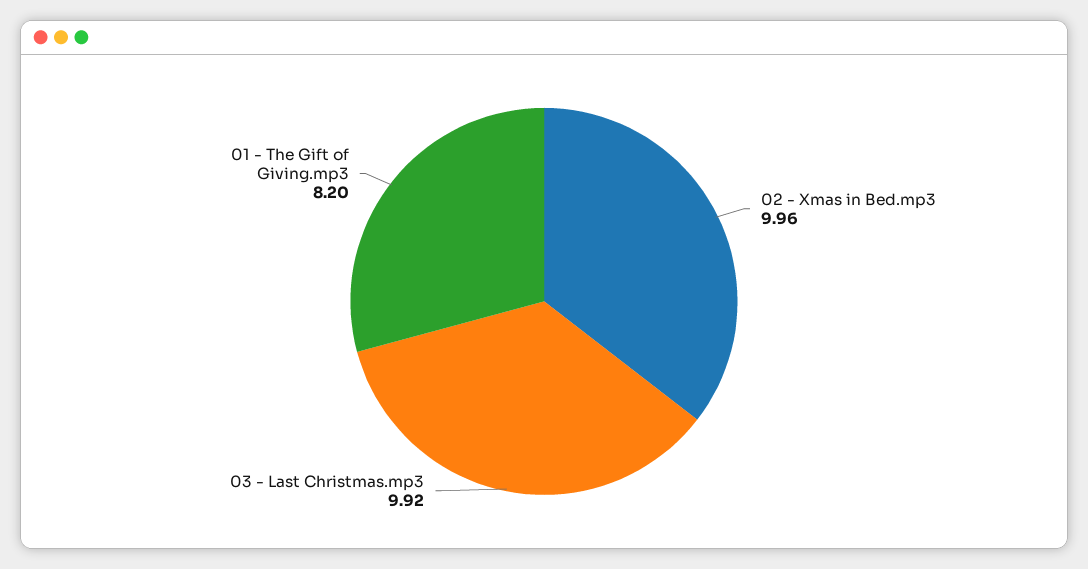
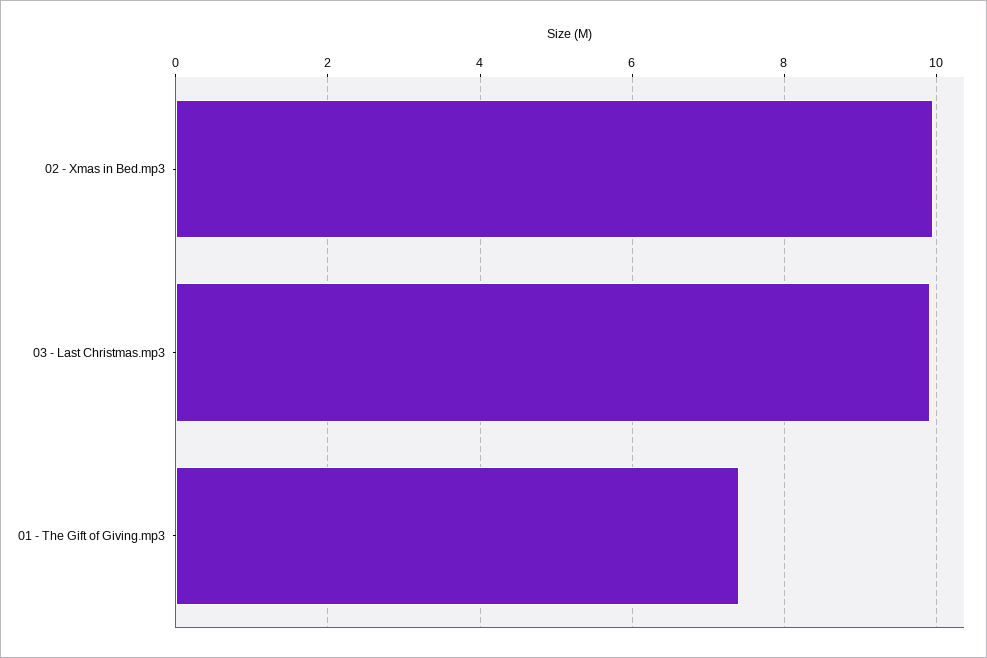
  {
    "02 - Xmas in Bed.mp3": 9.96,
    "03 - Last Christmas.mp3": 9.92,
-   "01 - The Gift of Giving.mp3": 8.2
+   "01 - The Gift of Giving.mp3": 7.4
  }

